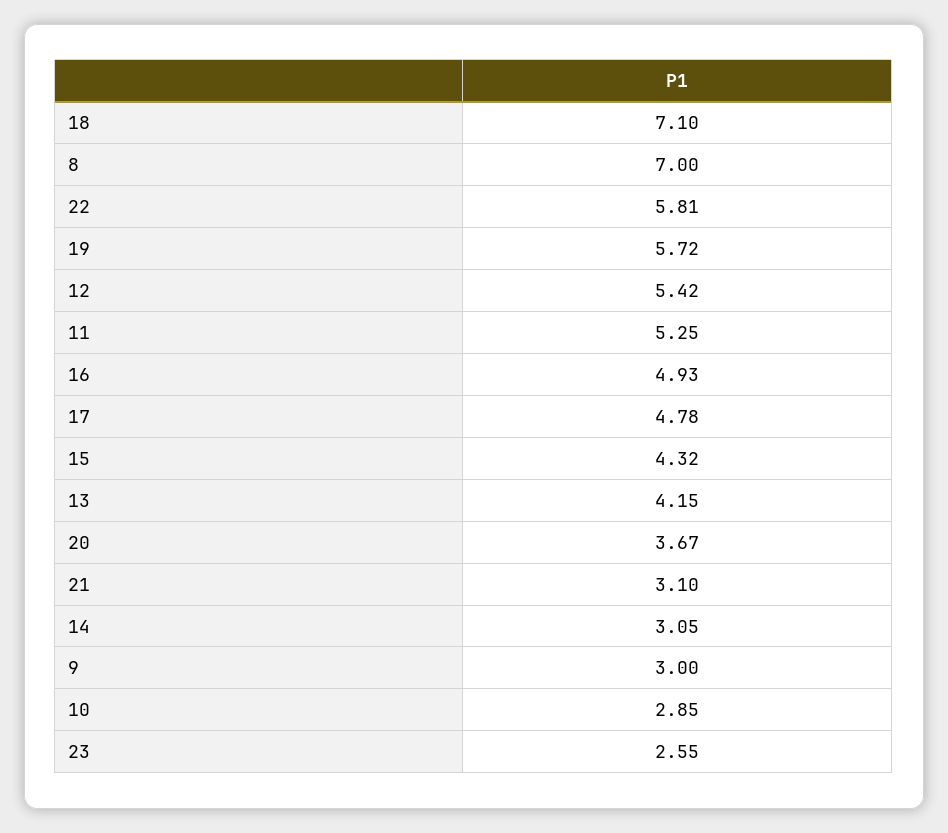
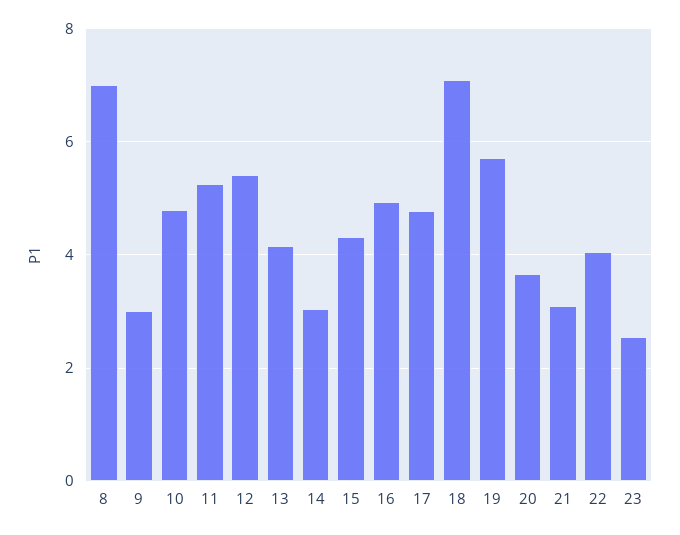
  {
    "18": 7.1,
    "8": 7,
-   "22": 5.81,
+   "22": 4,
    "19": 5.72,
    "12": 5.42,
    "11": 5.25,
    "16": 4.93,
    "17": 4.78,
    "15": 4.32,
    "13": 4.15,
    "20": 3.67,
    "21": 3.1,
    "14": 3.05,
    "9": 3,
-   "10": 2.85,
+   "10": 4.8,
    "23": 2.55
  }

